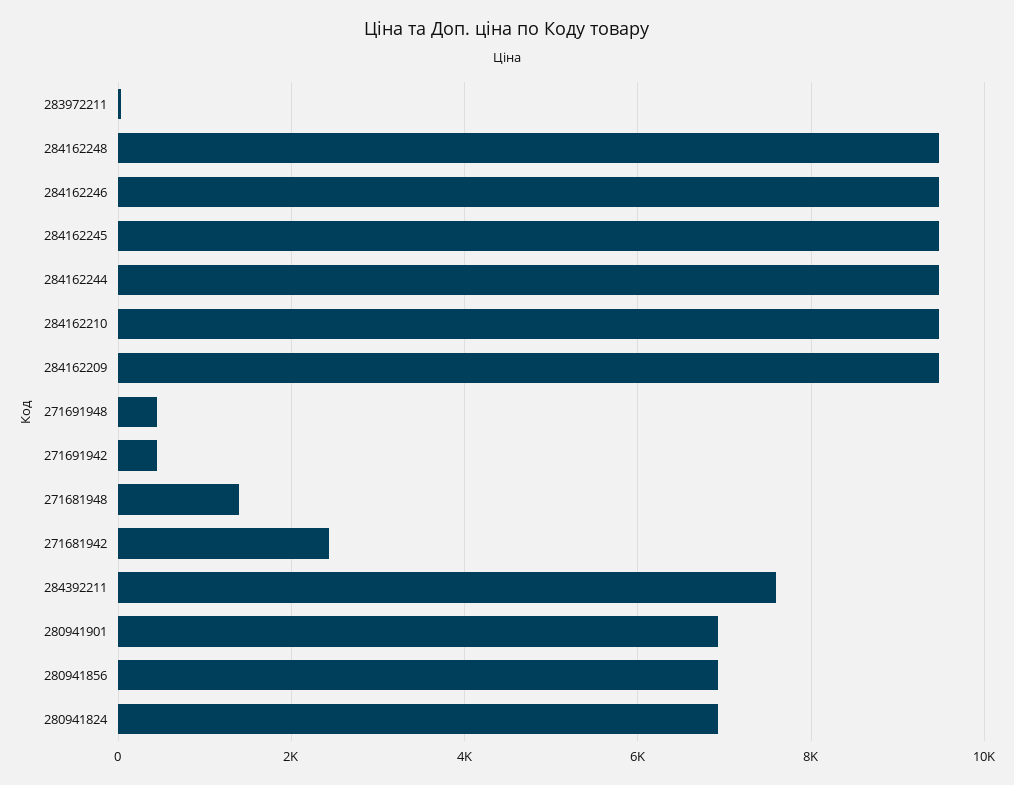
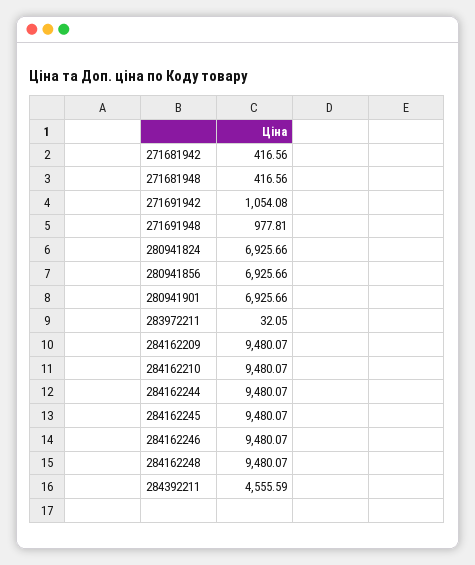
  {
    "283972211": 32.05,
    "284162248": 9480.07,
    "284162246": 9480.07,
    "284162245": 9480.07,
    "284162244": 9480.07,
    "284162210": 9480.07,
    "284162209": 9480.07,
-   "271691948": 400,
+   "271691948": 977.81,
-   "271691942": 400,
+   "271691942": 1054.08,
-   "271681948": 1400,
+   "271681948": 416.56,
-   "271681942": 2400,
+   "271681942": 416.56,
-   "284392211": 7600,
+   "284392211": 4555.59,
    "280941901": 6925.66,
    "280941856": 6925.66,
    "280941824": 6925.66
  }

